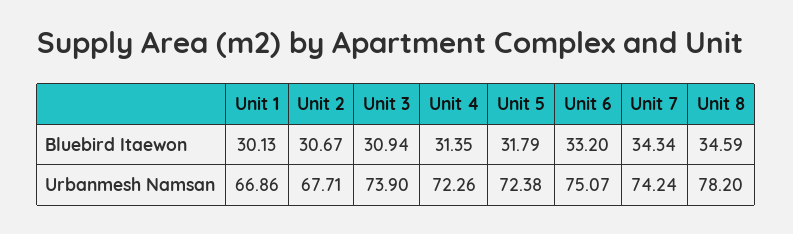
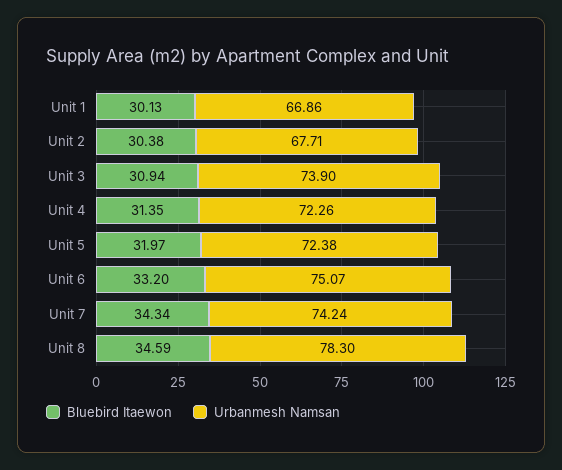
  {
    "Bluebird Itaewon": {
      "Unit 1": 30.13,
-     "Unit 2": 30.67,
+     "Unit 2": 30.38,
      "Unit 3": 30.94,
      "Unit 4": 31.35,
-     "Unit 5": 31.79,
+     "Unit 5": 31.97,
      "Unit 6": 33.2,
      "Unit 7": 34.34,
      "Unit 8": 34.59
    },
    "Urbanmesh Namsan": {
      "Unit 1": 66.86,
      "Unit 2": 67.71,
      "Unit 3": 73.9,
      "Unit 4": 72.26,
      "Unit 5": 72.38,
      "Unit 6": 75.07,
      "Unit 7": 74.24,
-     "Unit 8": 78.2
+     "Unit 8": 78.3
    }
  }

